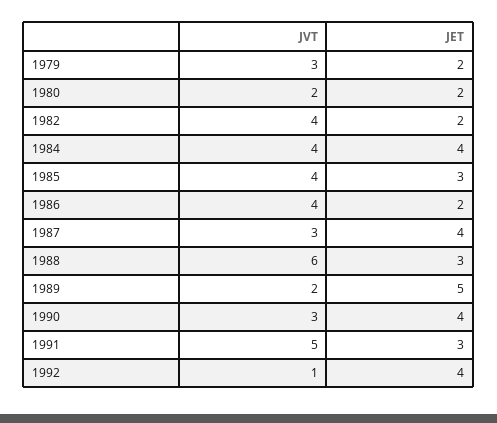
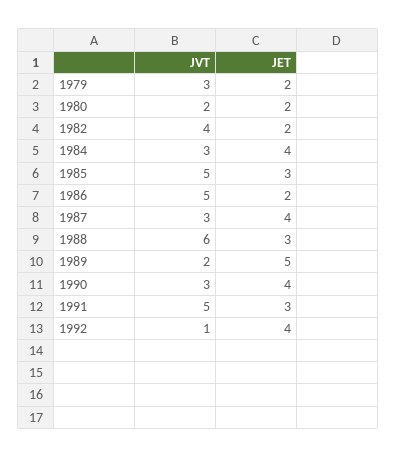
  {
    "JVT": {
      "1979": 3,
      "1980": 2,
      "1982": 4,
-     "1984": 4,
+     "1984": 3,
-     "1985": 4,
+     "1985": 5,
-     "1986": 4,
+     "1986": 5,
      "1987": 3,
      "1988": 6,
      "1989": 2,
      "1990": 3,
      "1991": 5,
      "1992": 1
    },
    "JET": {
      "1979": 2,
      "1980": 2,
      "1982": 2,
      "1984": 4,
      "1985": 3,
      "1986": 2,
      "1987": 4,
      "1988": 3,
      "1989": 5,
      "1990": 4,
      "1991": 3,
      "1992": 4
    }
  }

